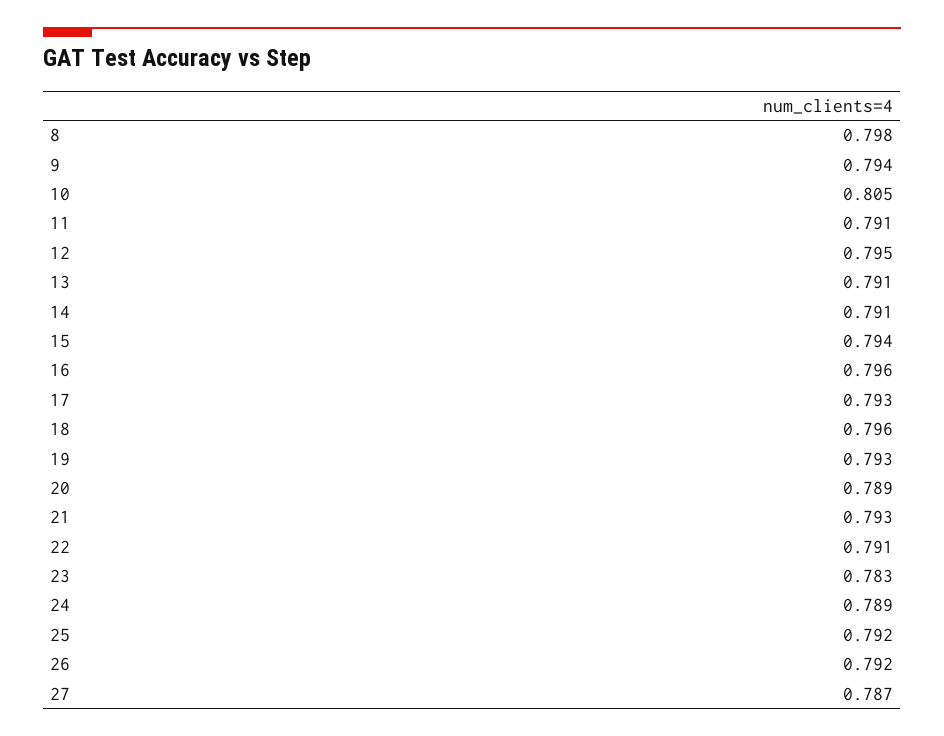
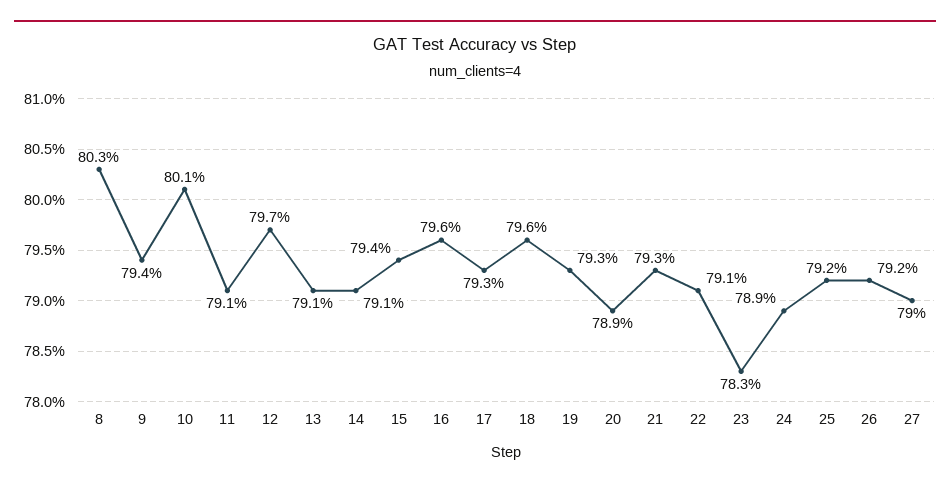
  {
-   "8": 0.798,
+   "8": 0.803,
    "9": 0.794,
-   "10": 0.805,
+   "10": 0.801,
    "11": 0.791,
-   "12": 0.795,
+   "12": 0.797,
    "13": 0.791,
    "14": 0.791,
    "15": 0.794,
    "16": 0.796,
    "17": 0.793,
    "18": 0.796,
    "19": 0.793,
    "20": 0.789,
    "21": 0.793,
    "22": 0.791,
    "23": 0.783,
    "24": 0.789,
    "25": 0.792,
    "26": 0.792,
-   "27": 0.787
+   "27": 0.79
  }

